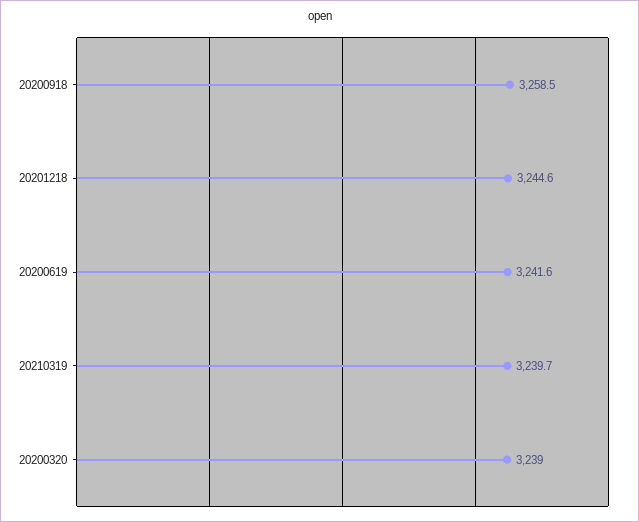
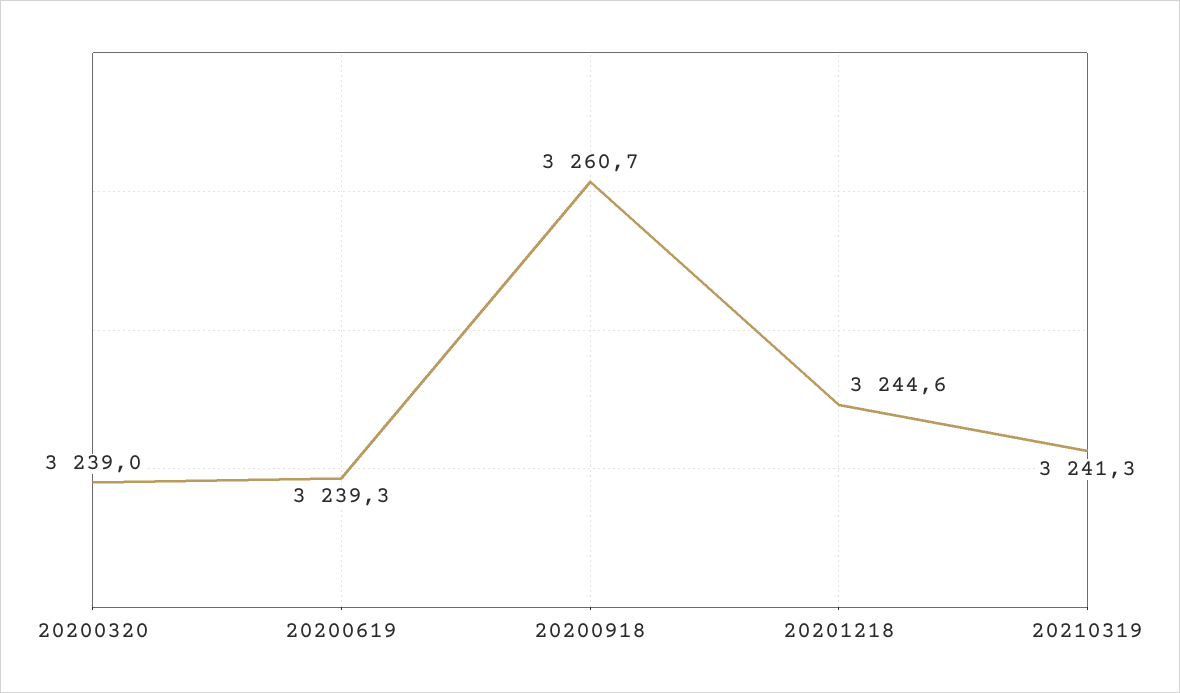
  {
-   "20200918": 3258.5,
+   "20200918": 3260.7,
    "20201218": 3244.6,
-   "20200619": 3241.6,
+   "20200619": 3239.3,
-   "20210319": 3239.7,
+   "20210319": 3241.3,
    "20200320": 3239
  }

